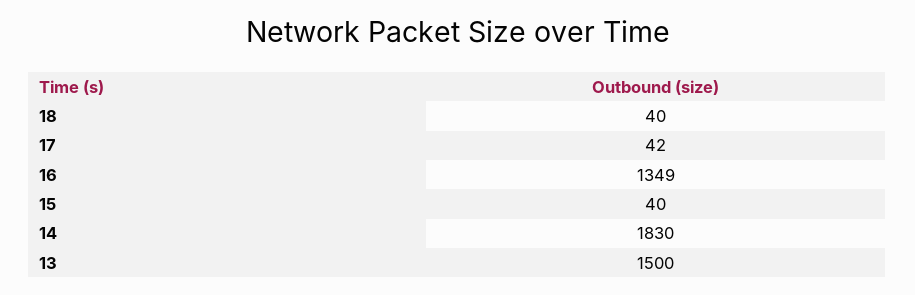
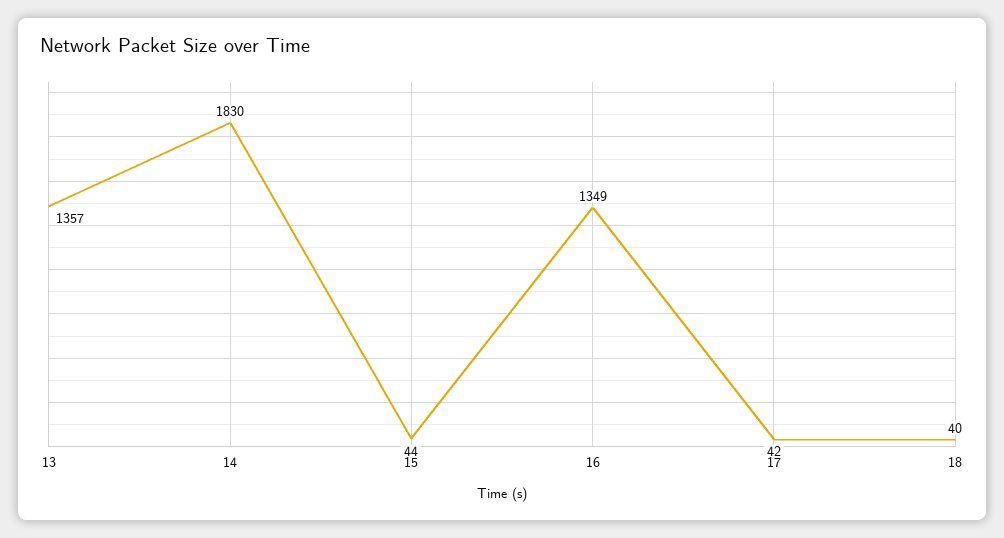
  {
    "18": 40,
    "17": 42,
    "16": 1349,
-   "15": 40,
+   "15": 44,
    "14": 1830,
-   "13": 1500
+   "13": 1357
  }

